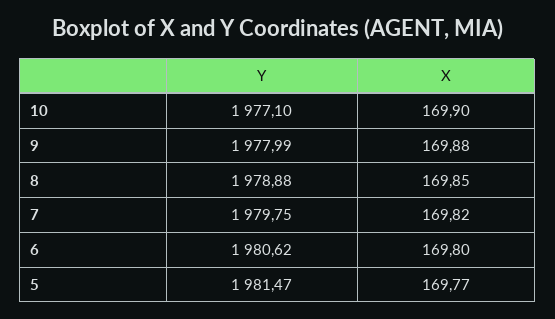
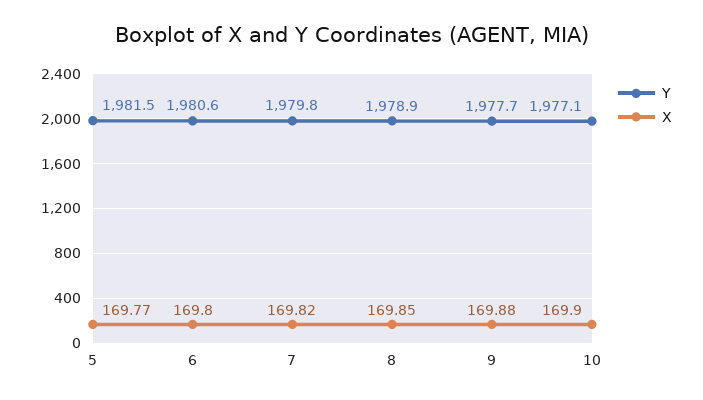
  {
    "Y": {
      "10": 1977.1,
-     "9": 1977.99,
+     "9": 1977.7,
      "8": 1978.88,
      "7": 1979.75,
      "6": 1980.62,
      "5": 1981.47
    },
    "X": {
      "10": 169.9,
      "9": 169.88,
      "8": 169.85,
      "7": 169.82,
      "6": 169.8,
      "5": 169.77
    }
  }

